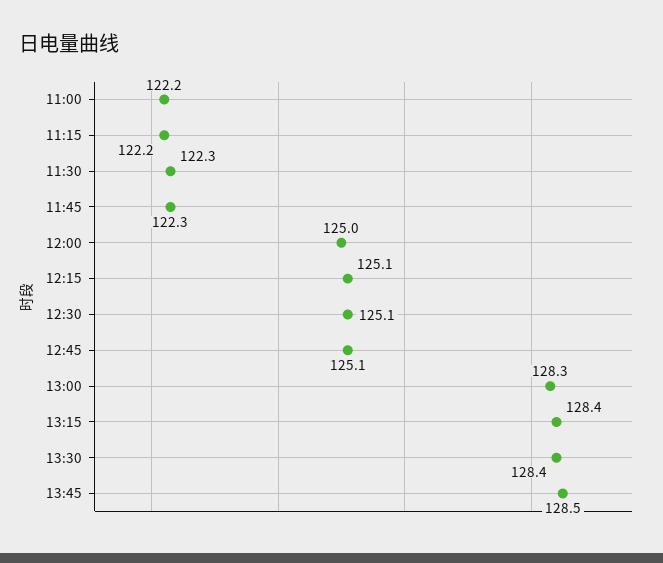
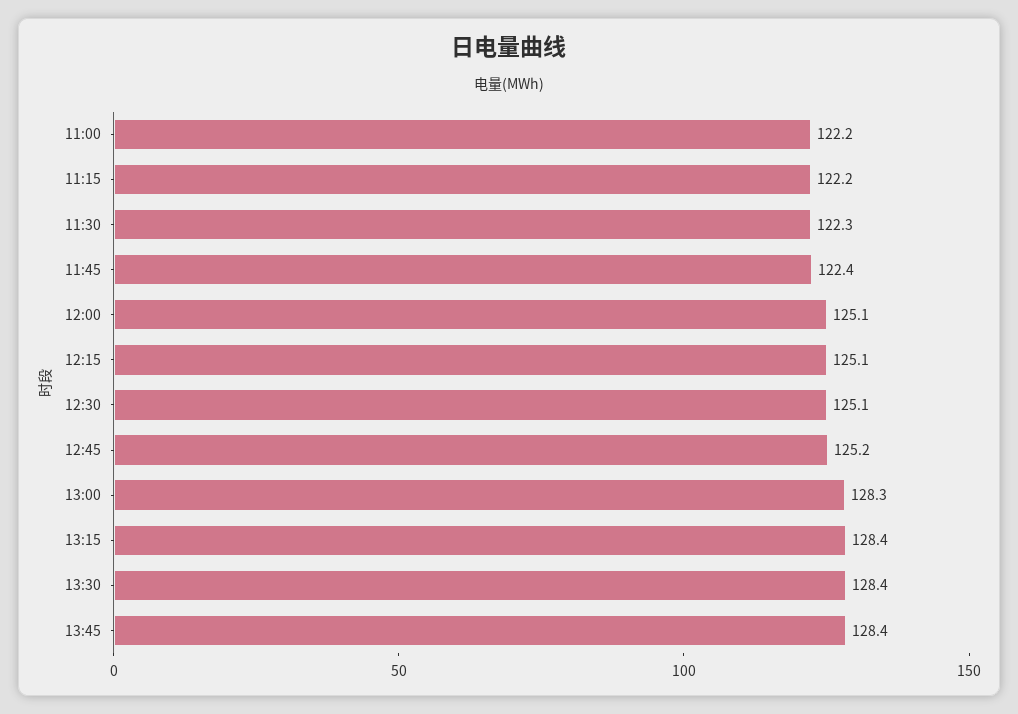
  {
    "11:00": 122.2,
    "11:15": 122.2,
    "11:30": 122.3,
-   "11:45": 122.3,
+   "11:45": 122.4,
-   "12:00": 125,
+   "12:00": 125.1,
    "12:15": 125.1,
    "12:30": 125.1,
-   "12:45": 125.1,
+   "12:45": 125.2,
    "13:00": 128.3,
    "13:15": 128.4,
    "13:30": 128.4,
-   "13:45": 128.5
+   "13:45": 128.4
  }

